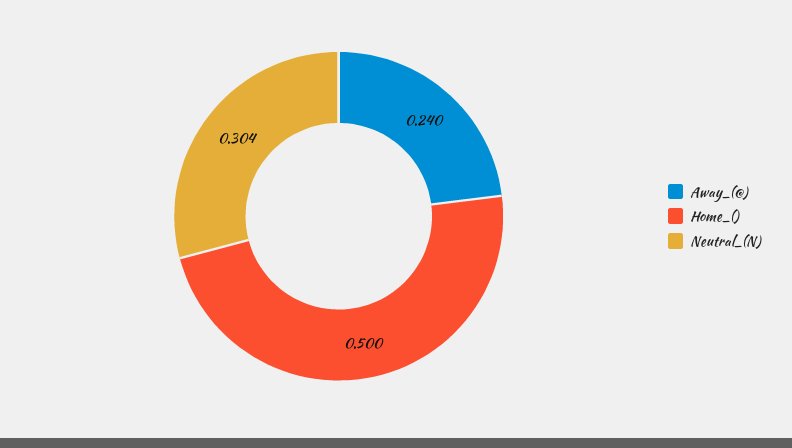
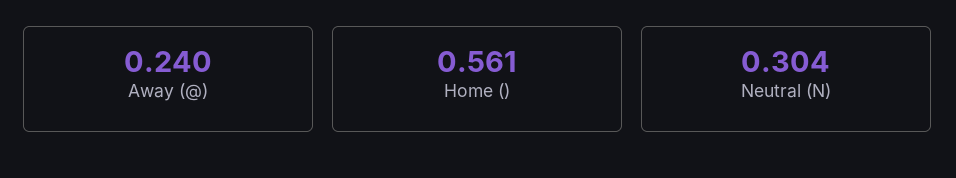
  {
    "Away_(@)": 0.24,
-   "Home_()": 0.5,
+   "Home_()": 0.561,
    "Neutral_(N)": 0.304
  }

